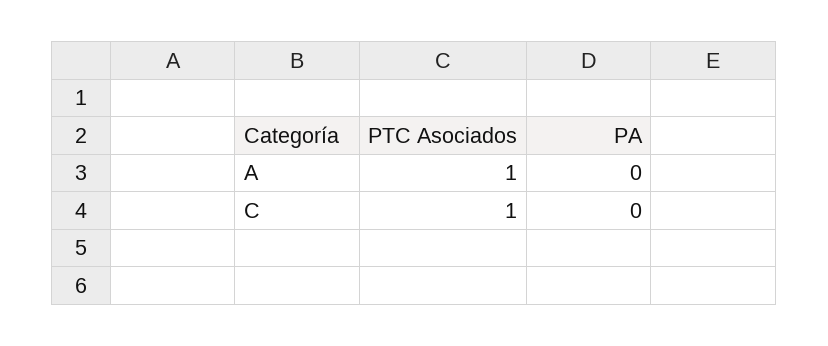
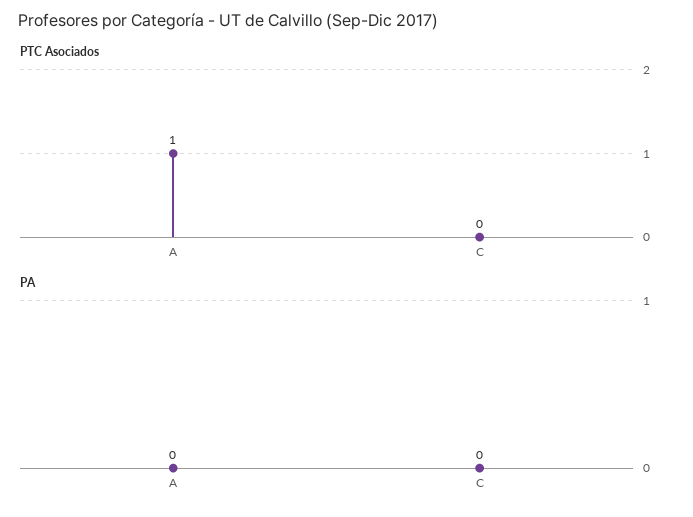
  {
    "PTC Asociados": {
      "A": 1,
-     "C": 1
+     "C": 0
    },
    "PA": {
      "A": 0,
      "C": 0
    }
  }

